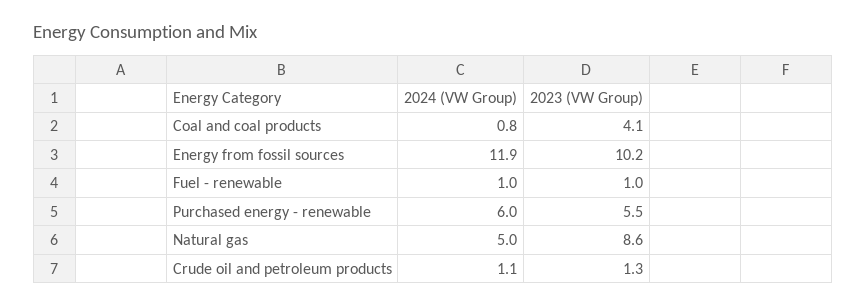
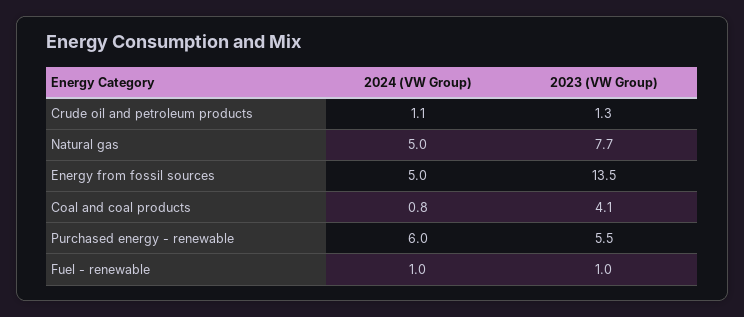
  {
    "2024 (VW Group)": {
      "Coal and coal products": 0.8,
-     "Energy from fossil sources": 11.9,
+     "Energy from fossil sources": 5,
      "Fuel - renewable": 1,
      "Purchased energy - renewable": 6,
      "Natural gas": 5,
      "Crude oil and petroleum products": 1.1
    },
    "2023 (VW Group)": {
      "Coal and coal products": 4.1,
-     "Energy from fossil sources": 10.2,
+     "Energy from fossil sources": 13.5,
      "Fuel - renewable": 1,
      "Purchased energy - renewable": 5.5,
-     "Natural gas": 8.6,
+     "Natural gas": 7.7,
      "Crude oil and petroleum products": 1.3
    }
  }

